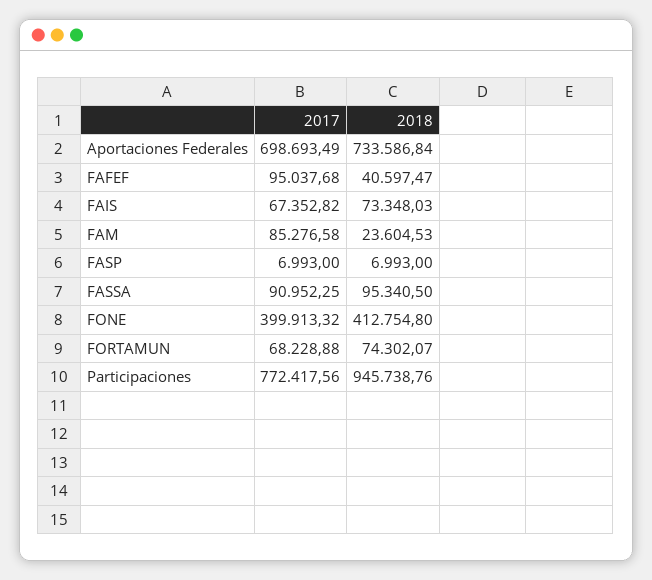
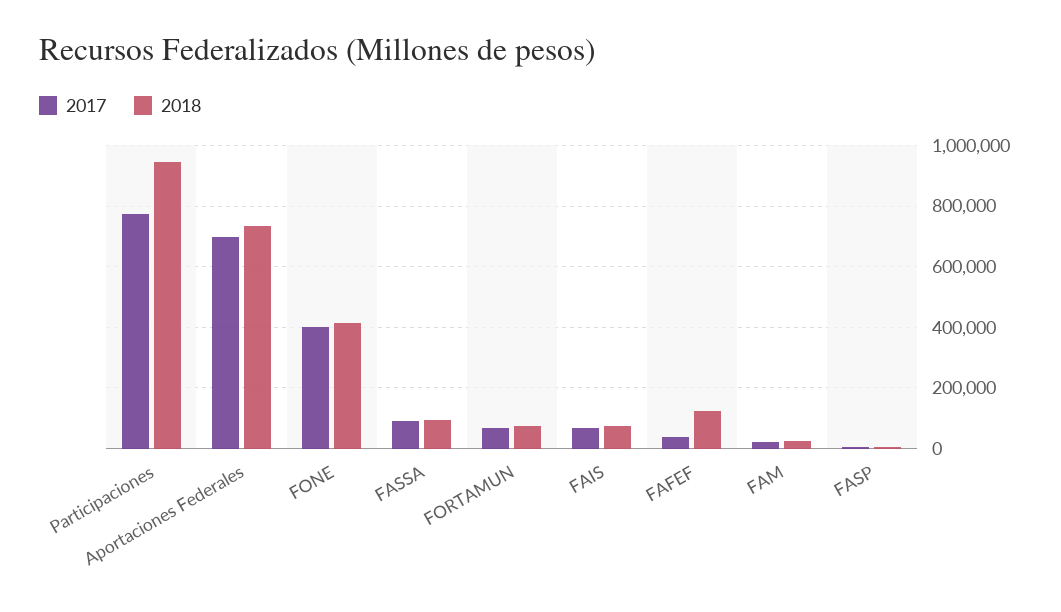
  {
    "2017": {
      "Aportaciones Federales": 698693.49,
-     "FAFEF": 95037.68,
+     "FAFEF": 40000,
      "FAIS": 67352.82,
-     "FAM": 85276.58,
+     "FAM": 20000,
      "FASP": 6993,
      "FASSA": 90952.25,
      "FONE": 399913.32,
      "FORTAMUN": 68228.88,
      "Participaciones": 772417.56
    },
    "2018": {
      "Aportaciones Federales": 733586.84,
-     "FAFEF": 40597.47,
+     "FAFEF": 120000,
      "FAIS": 73348.03,
      "FAM": 23604.53,
      "FASP": 6993,
      "FASSA": 95340.5,
      "FONE": 412754.8,
      "FORTAMUN": 74302.07,
      "Participaciones": 945738.76
    }
  }

